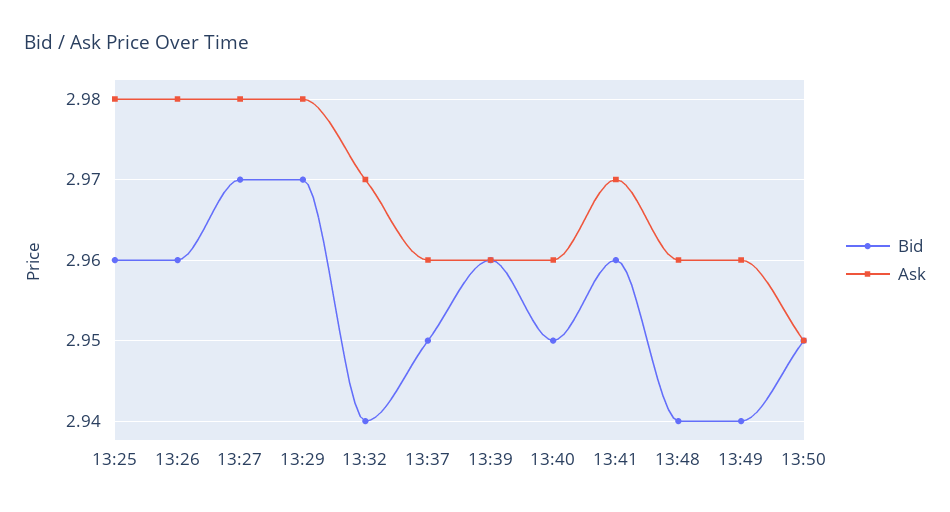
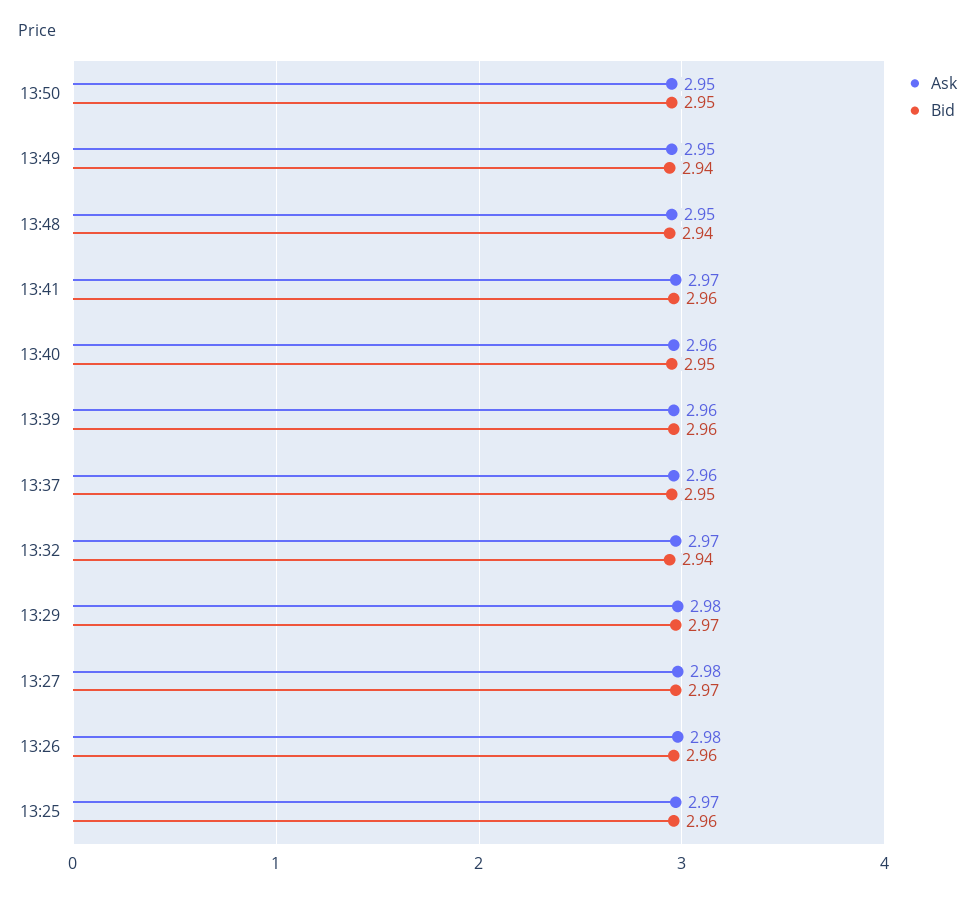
  {
    "Bid": {
      "13:25": 2.96,
      "13:26": 2.96,
      "13:27": 2.97,
      "13:29": 2.97,
      "13:32": 2.94,
      "13:37": 2.95,
      "13:39": 2.96,
      "13:40": 2.95,
      "13:41": 2.96,
      "13:48": 2.94,
      "13:49": 2.94,
      "13:50": 2.95
    },
    "Ask": {
-     "13:25": 2.98,
+     "13:25": 2.97,
      "13:26": 2.98,
      "13:27": 2.98,
      "13:29": 2.98,
      "13:32": 2.97,
      "13:37": 2.96,
      "13:39": 2.96,
      "13:40": 2.96,
      "13:41": 2.97,
-     "13:48": 2.96,
+     "13:48": 2.95,
-     "13:49": 2.96,
+     "13:49": 2.95,
      "13:50": 2.95
    }
  }

